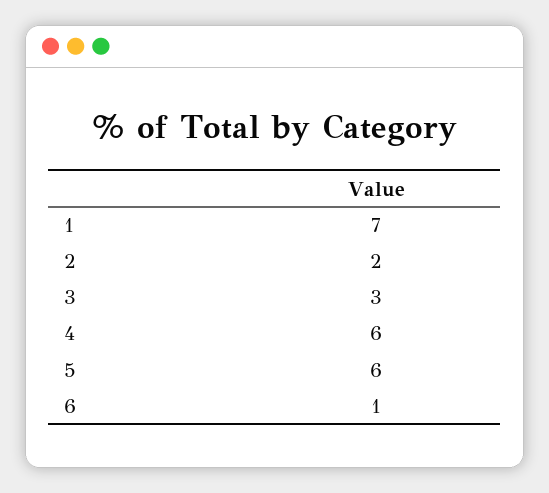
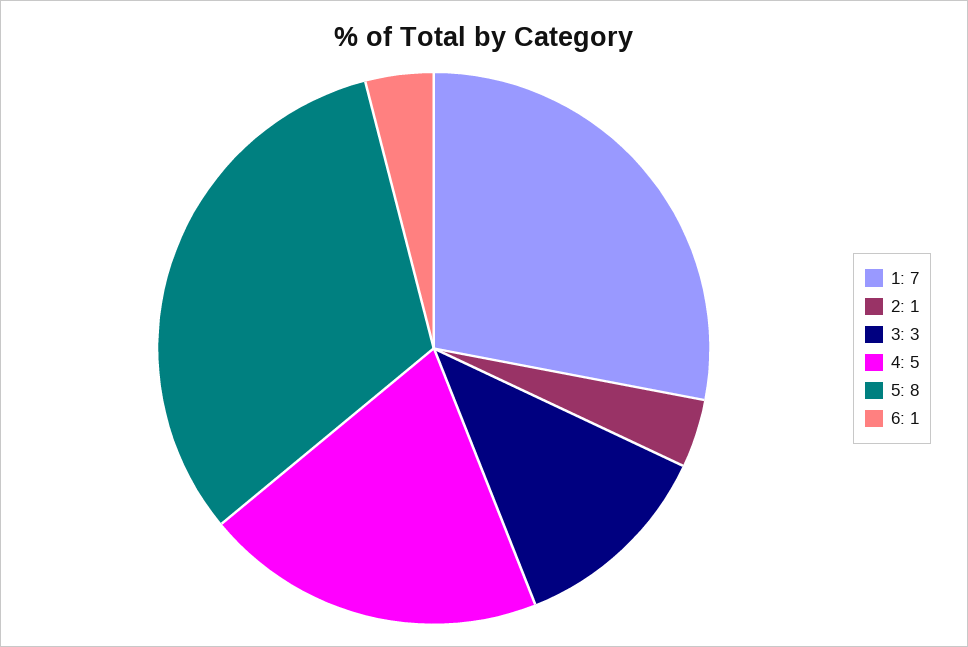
  {
    "1": 7,
-   "2": 2,
+   "2": 1,
    "3": 3,
-   "4": 6,
+   "4": 5,
-   "5": 6,
+   "5": 8,
    "6": 1
  }

